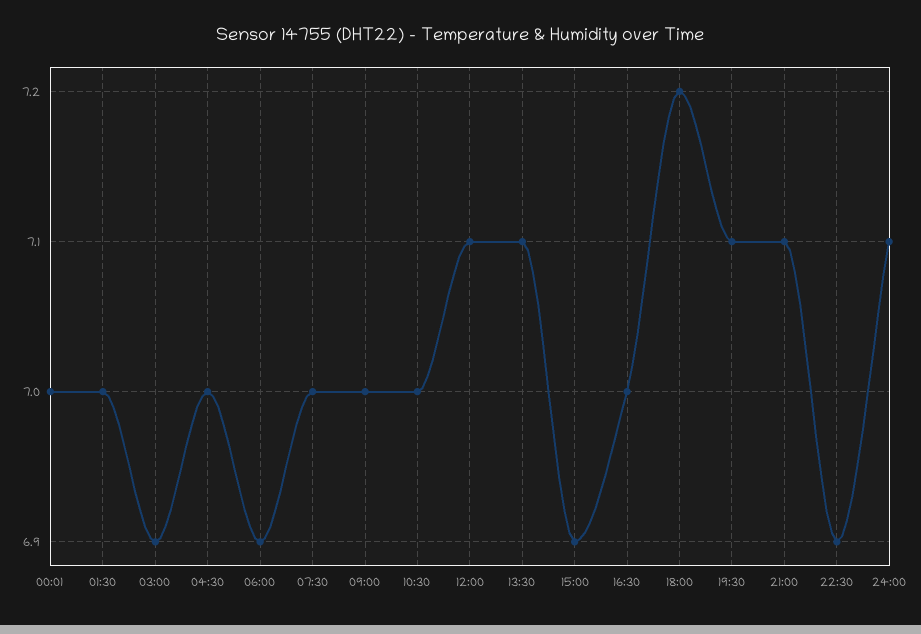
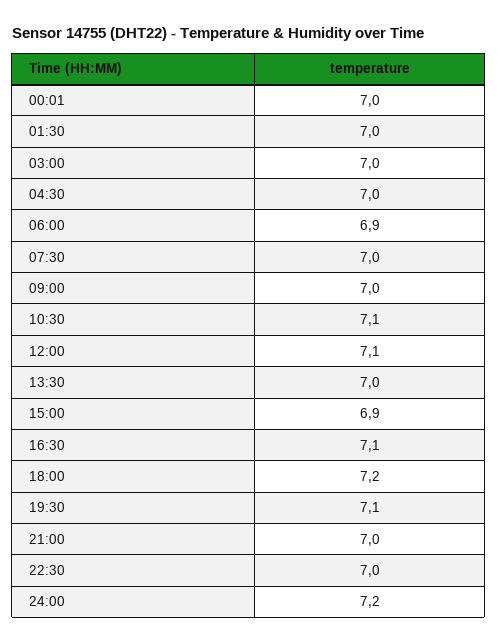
  {
    "00:01": 7,
    "01:30": 7,
-   "03:00": 6.9,
+   "03:00": 7,
    "04:30": 7,
    "06:00": 6.9,
    "07:30": 7,
    "09:00": 7,
-   "10:30": 7,
+   "10:30": 7.1,
    "12:00": 7.1,
-   "13:30": 7.1,
+   "13:30": 7,
    "15:00": 6.9,
-   "16:30": 7,
+   "16:30": 7.1,
    "18:00": 7.2,
    "19:30": 7.1,
-   "21:00": 7.1,
+   "21:00": 7,
-   "22:30": 6.9,
+   "22:30": 7,
-   "24:00": 7.1
+   "24:00": 7.2
  }

